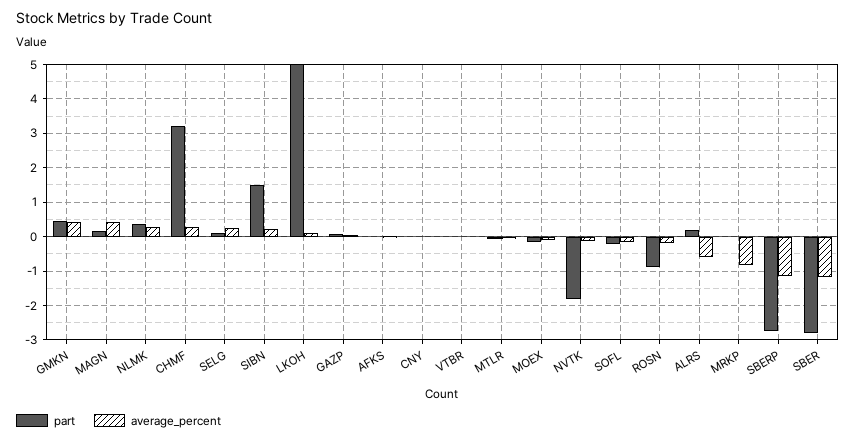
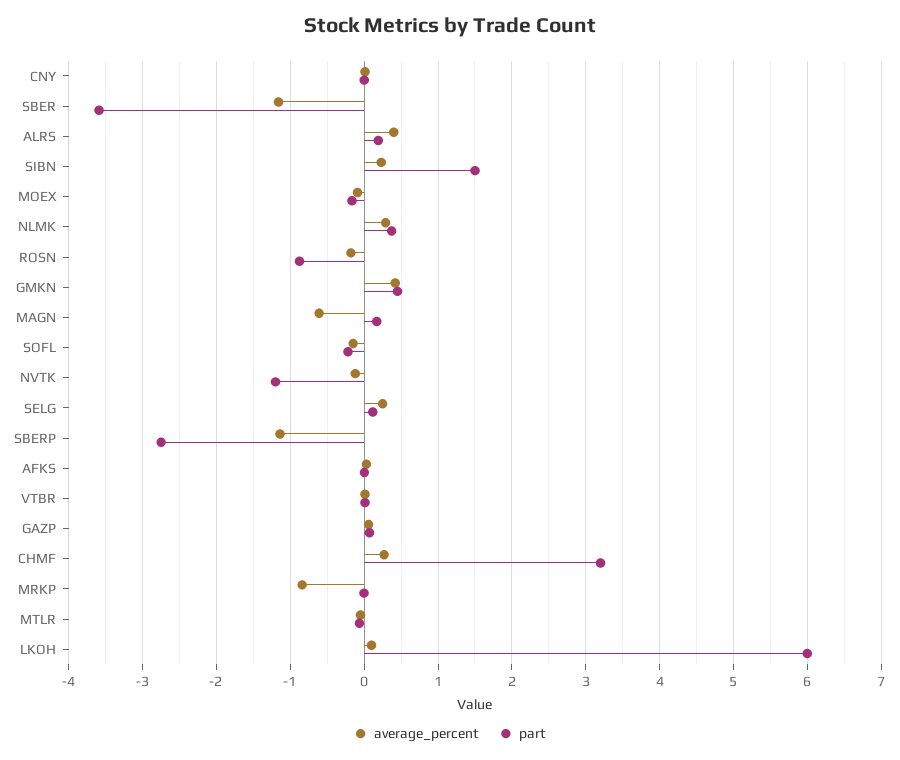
  {
    "part": {
      "GMKN": 0.5,
      "MAGN": 0.2,
      "NLMK": 0.4,
      "CHMF": 3.2,
      "SELG": 0.1,
      "SIBN": 1.5,
-     "LKOH": 5,
+     "LKOH": 6,
      "GAZP": 0.1,
      "AFKS": 0,
      "CNY": 0,
      "VTBR": 0,
      "MTLR": -0.1,
      "MOEX": -0.2,
-     "NVTK": -1.8,
+     "NVTK": -1.2,
      "SOFL": -0.2,
      "ROSN": -0.9,
      "ALRS": 0.2,
      "MRKP": 0,
      "SBERP": -2.8,
-     "SBER": -2.8
+     "SBER": -3.6
    },
    "average_percent": {
      "GMKN": 0.4,
-     "MAGN": 0.4,
+     "MAGN": -0.6,
      "NLMK": 0.3,
      "CHMF": 0.3,
      "SELG": 0.3,
      "SIBN": 0.2,
      "LKOH": 0.1,
      "GAZP": 0.1,
      "AFKS": 0,
      "CNY": 0,
      "VTBR": 0,
      "MTLR": -0.1,
      "MOEX": -0.1,
      "NVTK": -0.1,
      "SOFL": -0.2,
      "ROSN": -0.2,
-     "ALRS": -0.6,
+     "ALRS": 0.4,
      "MRKP": -0.8,
      "SBERP": -1.1,
      "SBER": -1.2
    }
  }

